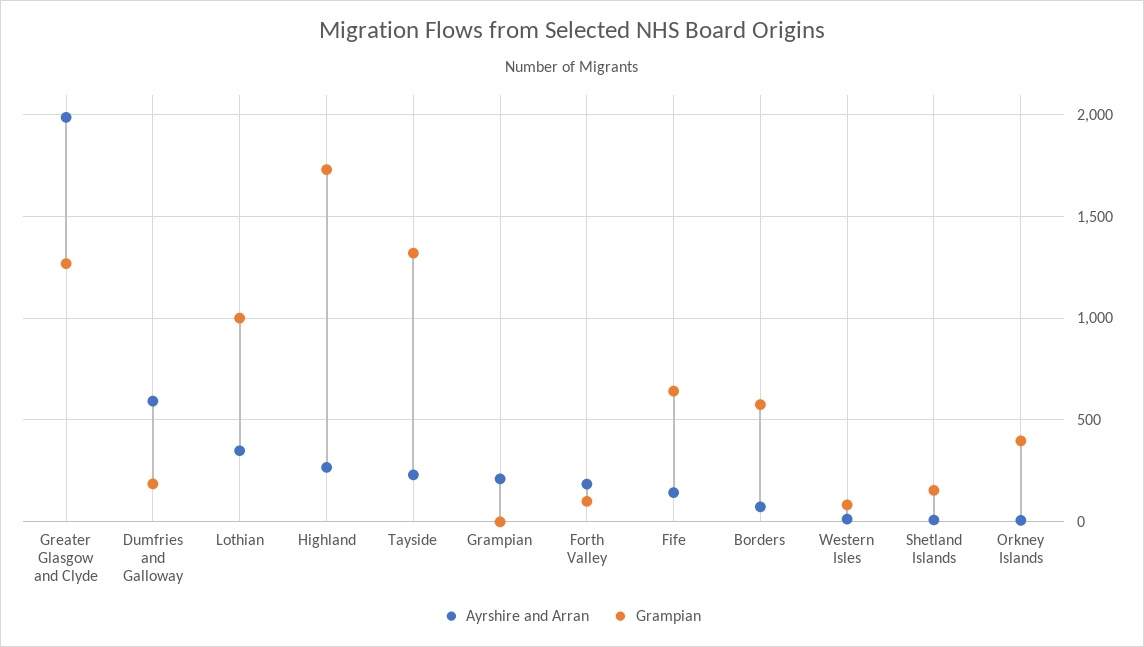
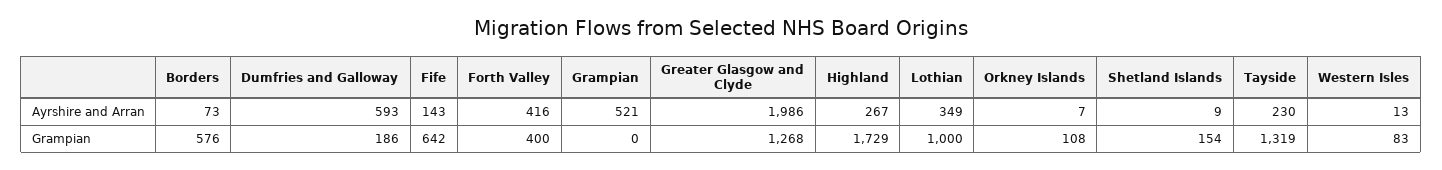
  {
    "Ayrshire and Arran": {
      "Greater Glasgow and Clyde": 1986,
      "Dumfries and Galloway": 593,
      "Lothian": 349,
      "Highland": 267,
      "Tayside": 230,
-     "Grampian": 200,
+     "Grampian": 521,
-     "Forth Valley": 200,
+     "Forth Valley": 416,
      "Fife": 143,
      "Borders": 73,
      "Western Isles": 13,
      "Shetland Islands": 9,
      "Orkney Islands": 7
    },
    "Grampian": {
      "Greater Glasgow and Clyde": 1268,
      "Dumfries and Galloway": 186,
      "Lothian": 1000,
      "Highland": 1729,
      "Tayside": 1319,
      "Grampian": 0,
-     "Forth Valley": 100,
+     "Forth Valley": 400,
      "Fife": 642,
      "Borders": 576,
      "Western Isles": 83,
      "Shetland Islands": 154,
-     "Orkney Islands": 400
+     "Orkney Islands": 108
    }
  }

